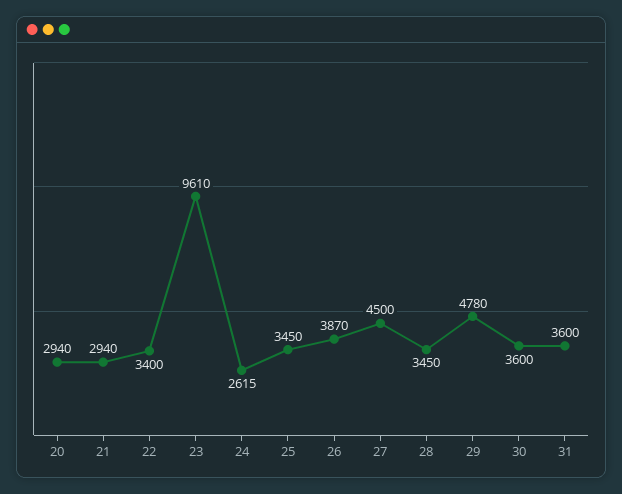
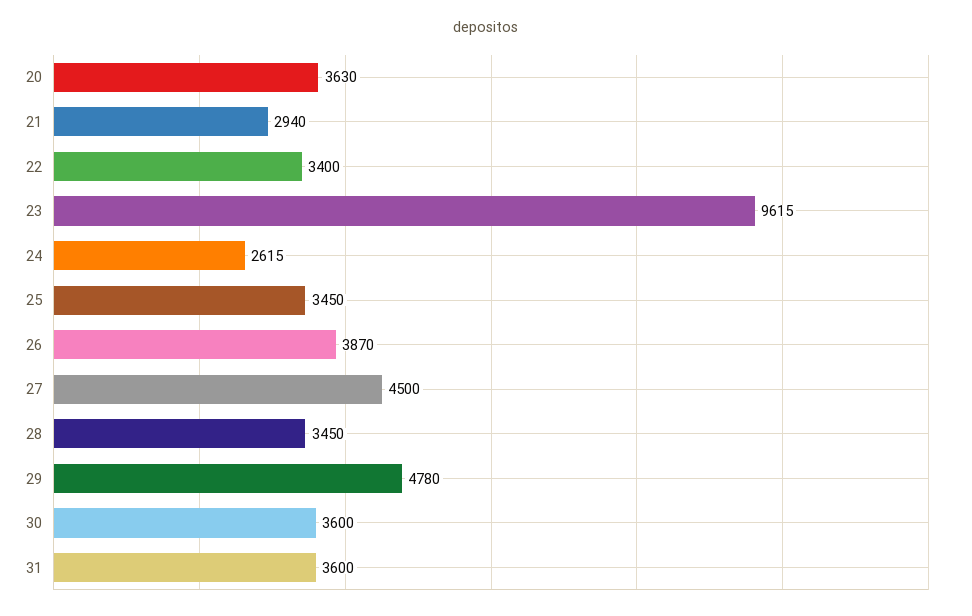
  {
-   "20": 2940,
+   "20": 3630,
    "21": 2940,
    "22": 3400,
-   "23": 9610,
+   "23": 9615,
    "24": 2615,
    "25": 3450,
    "26": 3870,
    "27": 4500,
    "28": 3450,
    "29": 4780,
    "30": 3600,
    "31": 3600
  }

